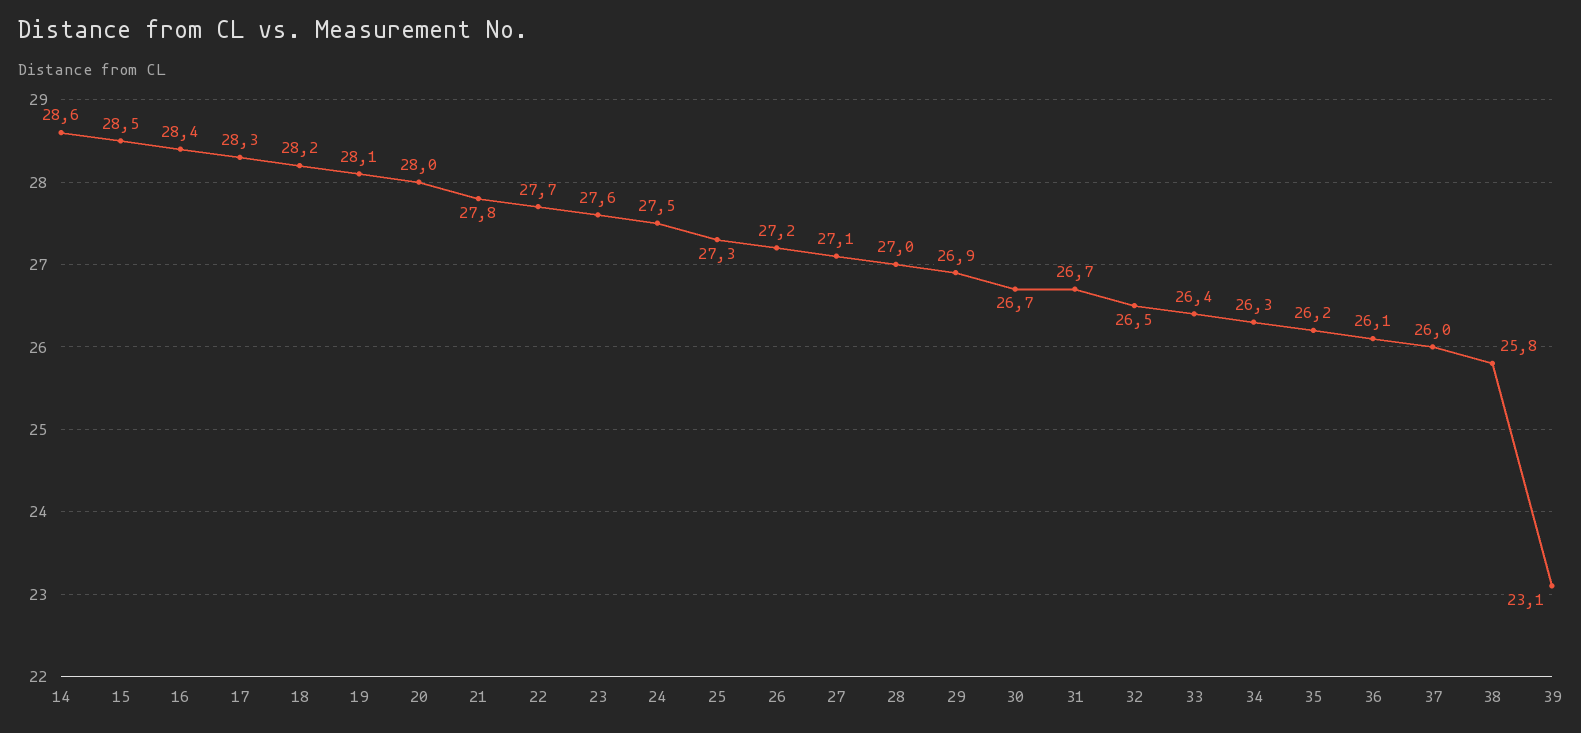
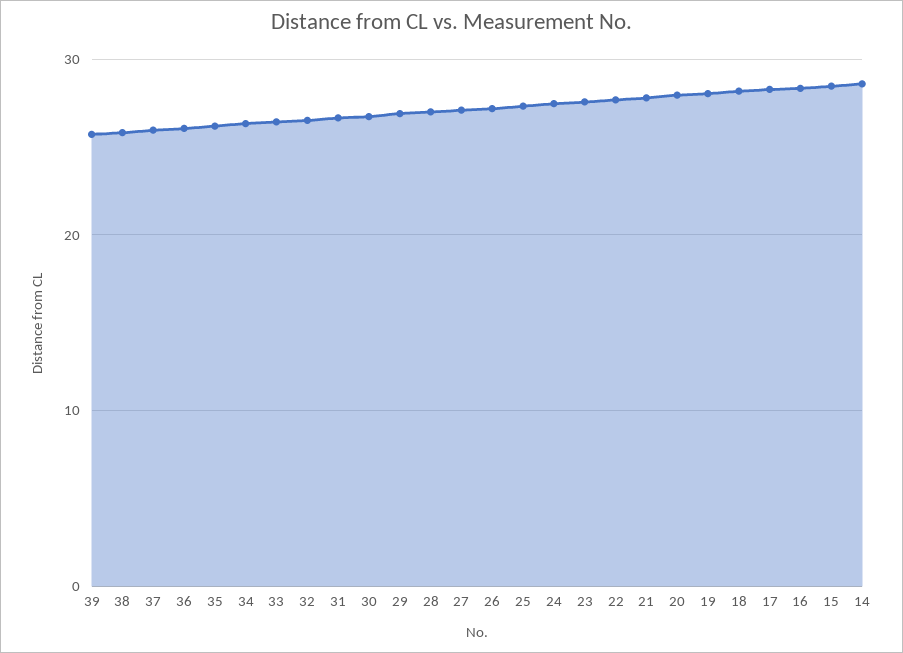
  {
    "14": 28.6,
    "15": 28.5,
    "16": 28.4,
    "17": 28.3,
    "18": 28.2,
    "19": 28.1,
    "20": 28,
    "21": 27.8,
    "22": 27.7,
    "23": 27.6,
    "24": 27.5,
    "25": 27.3,
    "26": 27.2,
    "27": 27.1,
    "28": 27,
    "29": 26.9,
    "30": 26.7,
    "31": 26.7,
    "32": 26.5,
    "33": 26.4,
    "34": 26.3,
    "35": 26.2,
    "36": 26.1,
    "37": 26,
    "38": 25.8,
-   "39": 23.1
+   "39": 26
  }

